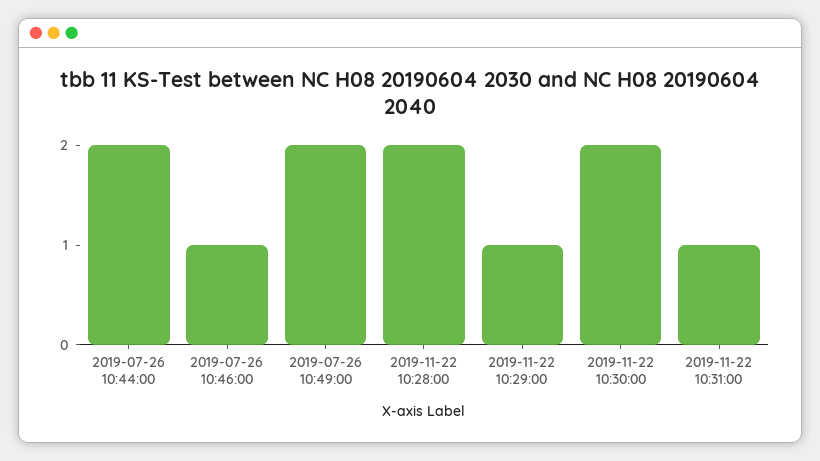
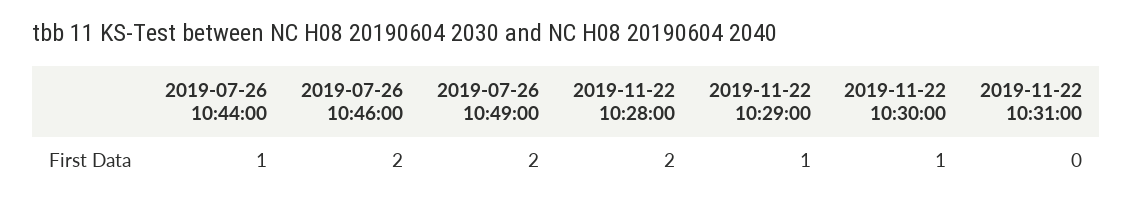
  {
-   "2019-07-26 10:44:00": 2,
+   "2019-07-26 10:44:00": 1,
-   "2019-07-26 10:46:00": 1,
+   "2019-07-26 10:46:00": 2,
    "2019-07-26 10:49:00": 2,
    "2019-11-22 10:28:00": 2,
    "2019-11-22 10:29:00": 1,
-   "2019-11-22 10:30:00": 2,
+   "2019-11-22 10:30:00": 1,
-   "2019-11-22 10:31:00": 1
+   "2019-11-22 10:31:00": 0
  }

